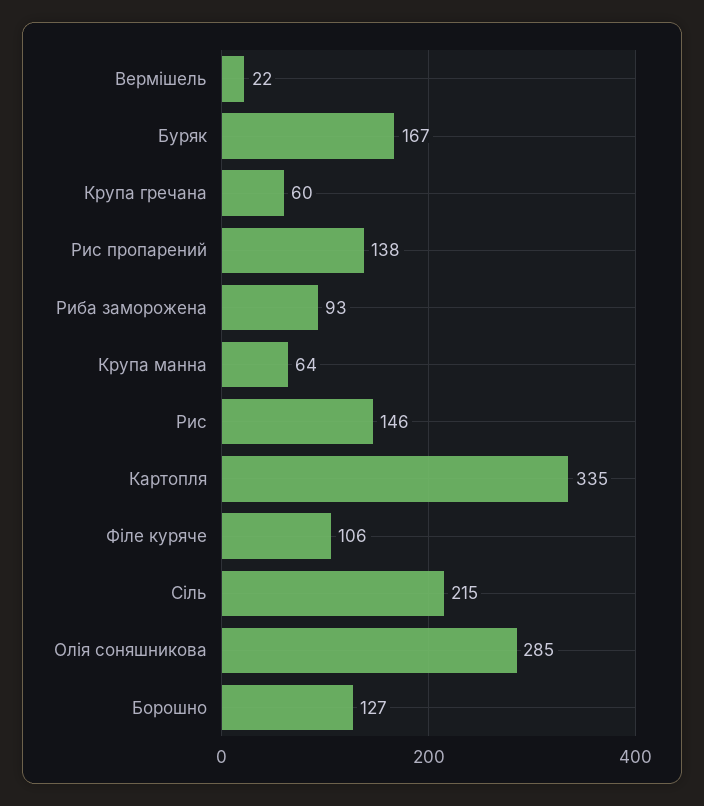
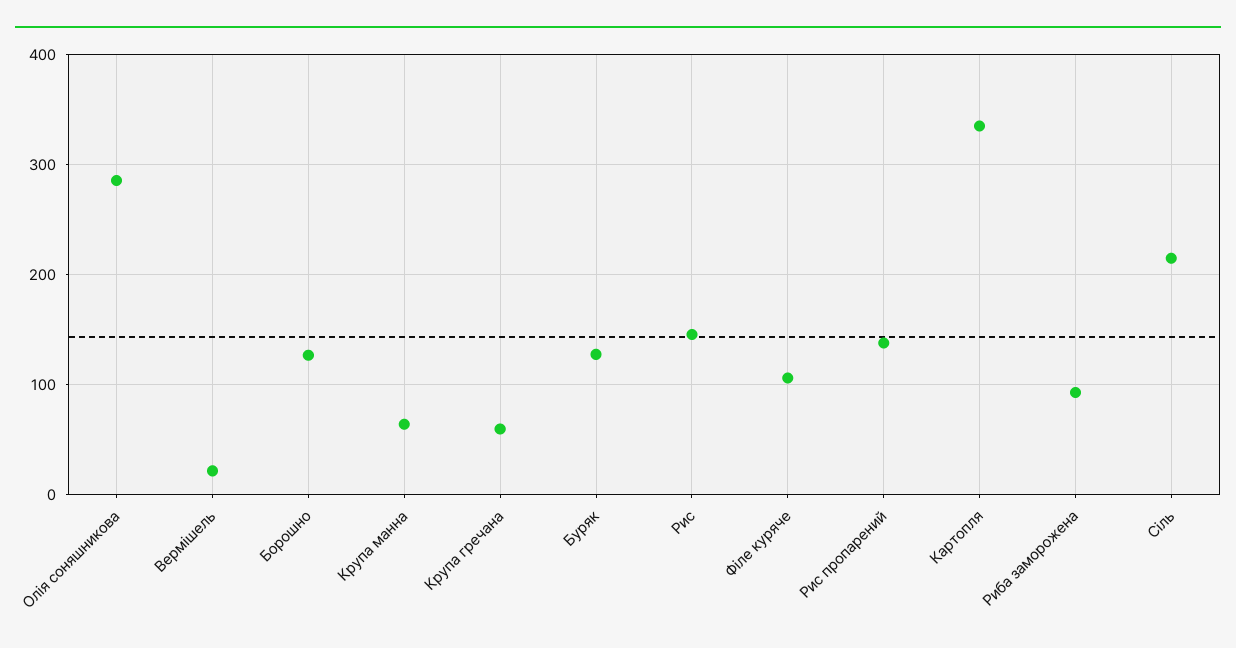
  {
    "Вермішель": 22,
-   "Буряк": 167,
+   "Буряк": 130,
    "Крупа гречана": 60,
    "Рис пропарений": 138,
    "Риба заморожена": 93,
    "Крупа манна": 64,
    "Рис": 146,
    "Картопля": 335,
    "Філе куряче": 106,
    "Сіль": 215,
    "Олія соняшникова": 285,
    "Борошно": 127
  }

